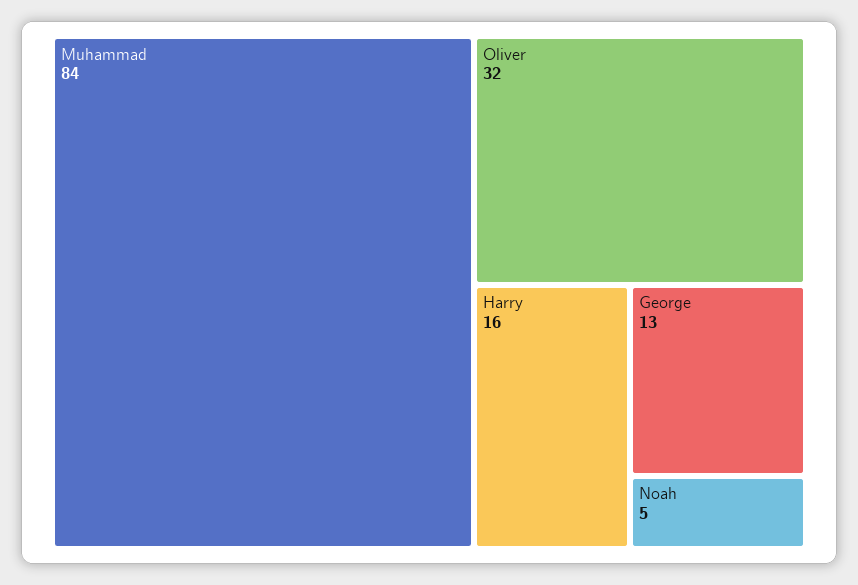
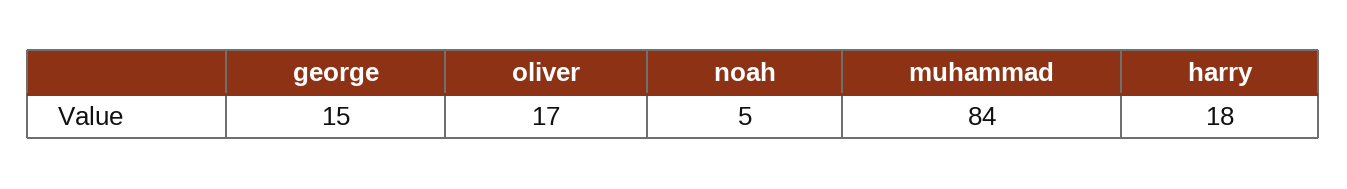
  {
    "Muhammad": 84,
-   "Oliver": 32,
+   "Oliver": 17,
-   "Harry": 16,
+   "Harry": 18,
-   "George": 13,
+   "George": 15,
    "Noah": 5
  }

